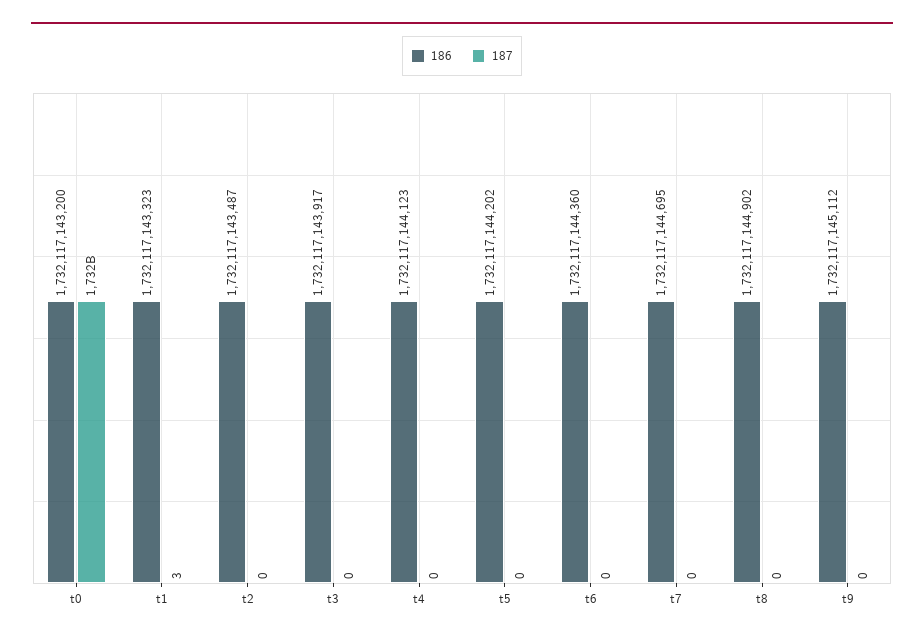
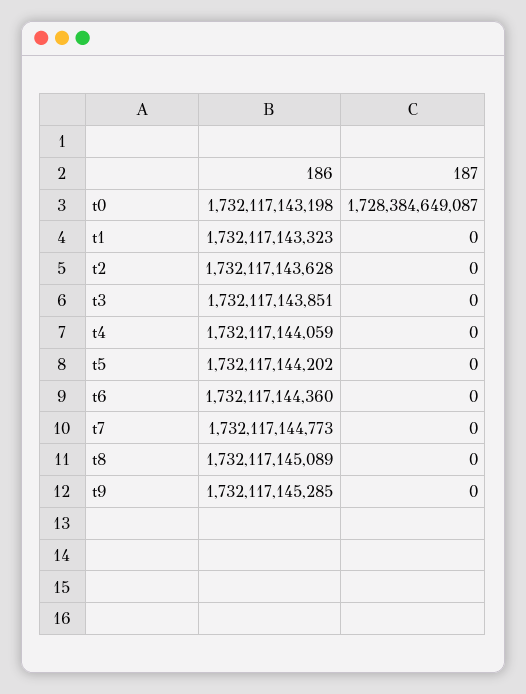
  {
    "186": {
-     "t0": 1732117143200,
+     "t0": 1732117143198,
      "t1": 1732117143323,
-     "t2": 1732117143487,
+     "t2": 1732117143628,
-     "t3": 1732117143917,
+     "t3": 1732117143851,
-     "t4": 1732117144123,
+     "t4": 1732117144059,
      "t5": 1732117144202,
      "t6": 1732117144360,
-     "t7": 1732117144695,
+     "t7": 1732117144773,
-     "t8": 1732117144902,
+     "t8": 1732117145089,
-     "t9": 1732117145112
+     "t9": 1732117145285
    },
    "187": {
-     "t0": 1732000000000,
+     "t0": 1728384649087,
-     "t1": 3,
+     "t1": 0,
      "t2": 0,
      "t3": 0,
      "t4": 0,
      "t5": 0,
      "t6": 0,
      "t7": 0,
      "t8": 0,
      "t9": 0
    }
  }

